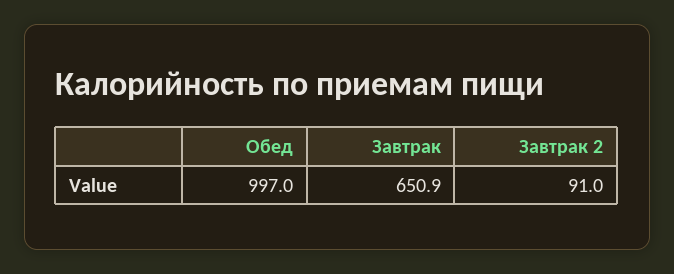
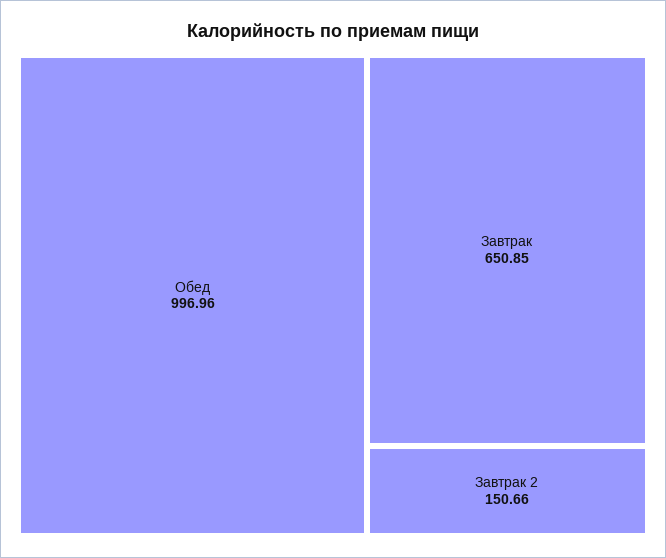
  {
    "Обед": 996.96,
    "Завтрак": 650.85,
-   "Завтрак 2": 91
+   "Завтрак 2": 150.66
  }

